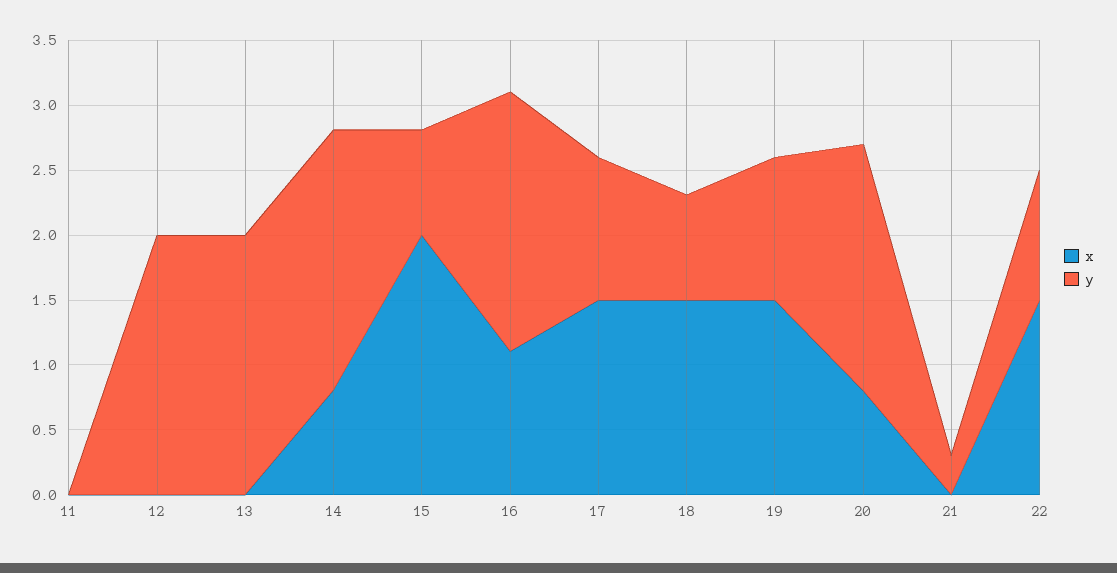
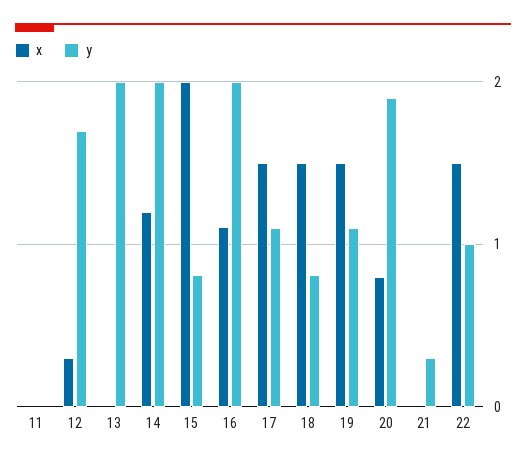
  {
    "x": {
      "11": 0,
-     "12": 0,
+     "12": 0.3,
      "13": 0,
-     "14": 0.8,
+     "14": 1.2,
      "15": 2,
      "16": 1.1,
      "17": 1.5,
      "18": 1.5,
      "19": 1.5,
      "20": 0.8,
      "21": 0,
      "22": 1.5
    },
    "y": {
      "11": 0,
-     "12": 2,
+     "12": 1.7,
      "13": 2,
      "14": 2,
      "15": 0.8,
      "16": 2,
      "17": 1.1,
      "18": 0.8,
      "19": 1.1,
      "20": 1.9,
      "21": 0.3,
      "22": 1
    }
  }

